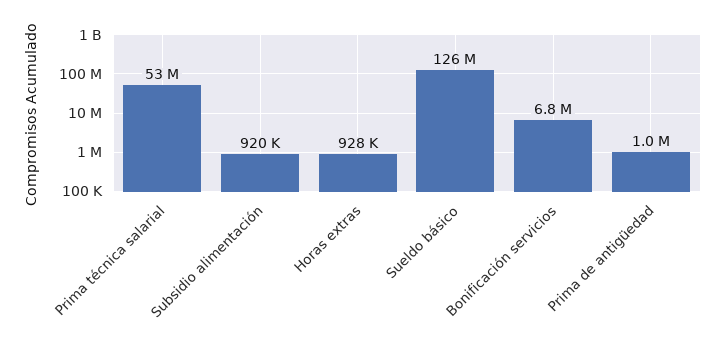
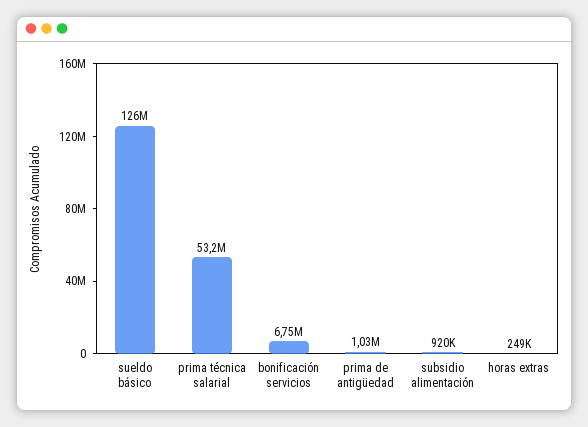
  {
    "Prima técnica salarial": 53200000,
    "Subsidio alimentación": 920000,
-   "Horas extras": 928000,
+   "Horas extras": 249000,
    "Sueldo básico": 126000000,
    "Bonificación servicios": 6750000,
    "Prima de antigüedad": 1030000
  }

